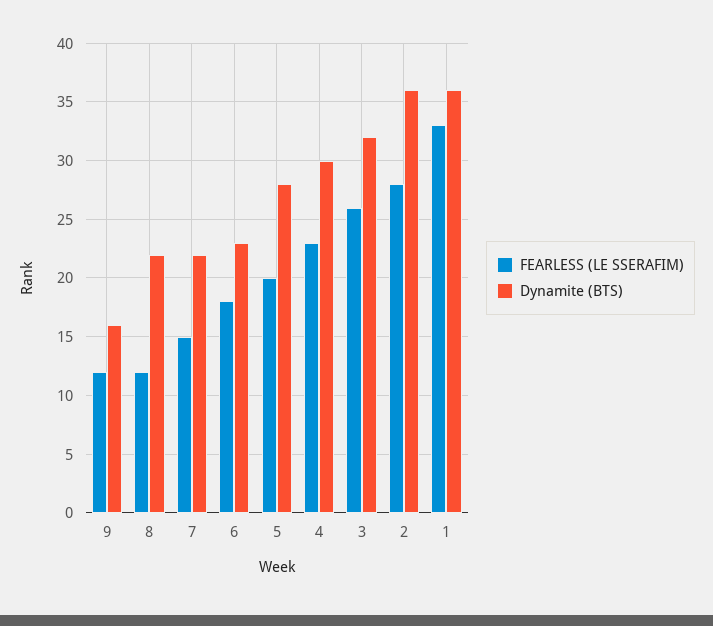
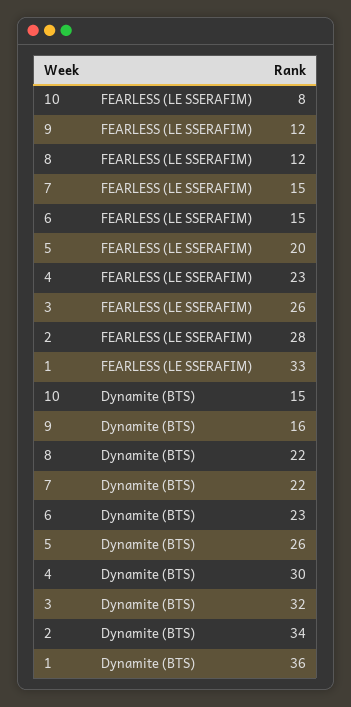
  {
    "FEARLESS (LE SSERAFIM)": {
      "9": 12,
      "8": 12,
      "7": 15,
-     "6": 18,
+     "6": 15,
      "5": 20,
      "4": 23,
      "3": 26,
      "2": 28,
-     "1": 33
+     "1": 33,
+     "10": 8
    },
    "Dynamite (BTS)": {
      "9": 16,
      "8": 22,
      "7": 22,
      "6": 23,
-     "5": 28,
+     "5": 26,
      "4": 30,
      "3": 32,
-     "2": 36,
+     "2": 34,
-     "1": 36
+     "1": 36,
+     "10": 15
    }
  }

